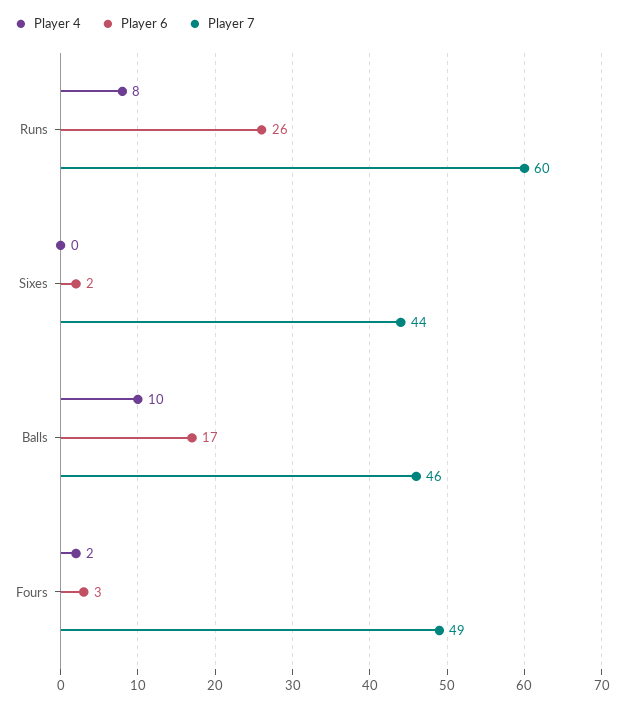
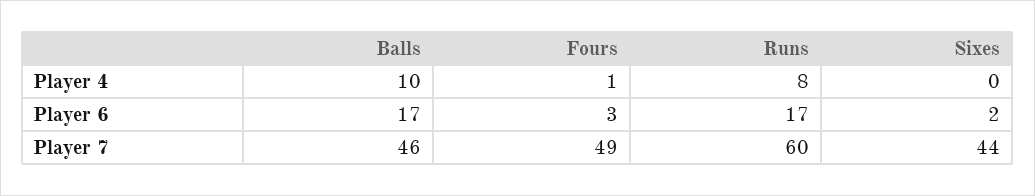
  {
    "Player 4": {
      "Runs": 8,
      "Sixes": 0,
      "Balls": 10,
-     "Fours": 2
+     "Fours": 1
    },
    "Player 6": {
-     "Runs": 26,
+     "Runs": 17,
      "Sixes": 2,
      "Balls": 17,
      "Fours": 3
    },
    "Player 7": {
      "Runs": 60,
      "Sixes": 44,
      "Balls": 46,
      "Fours": 49
    }
  }

